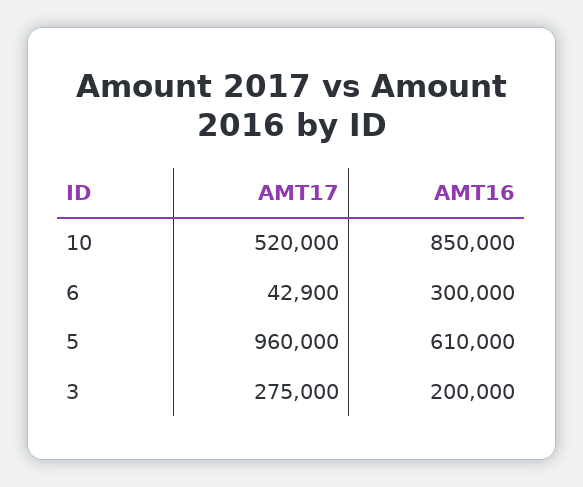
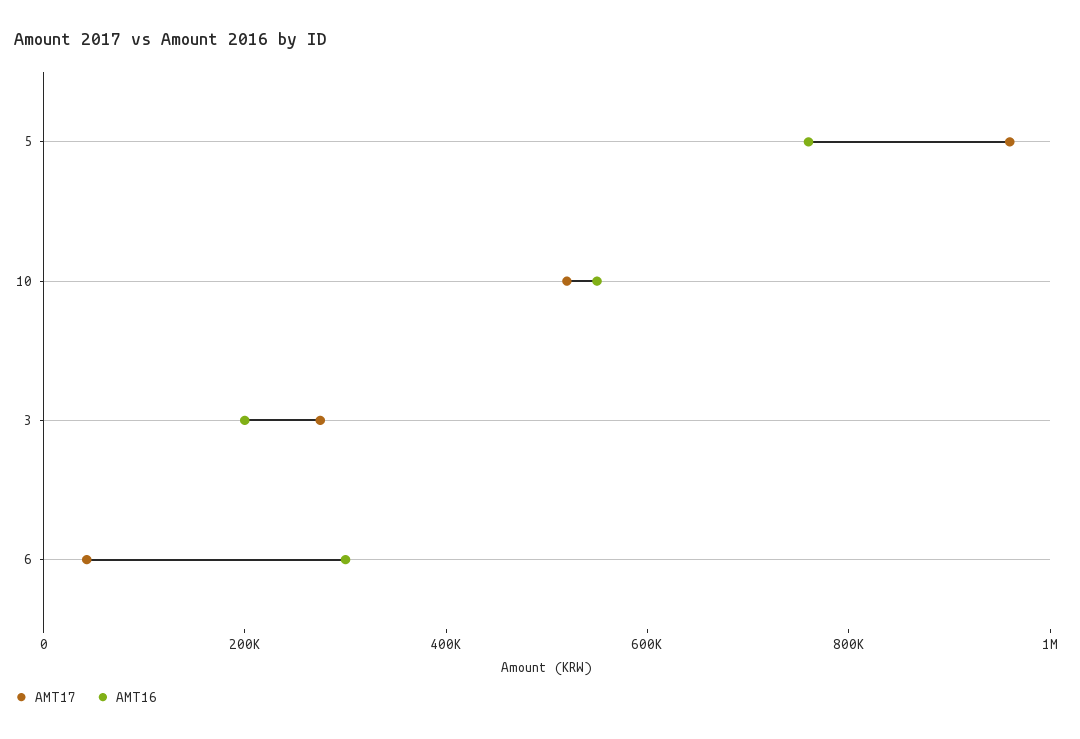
  {
    "AMT17": {
      "10": 520000,
      "6": 42900,
      "5": 960000,
      "3": 275000
    },
    "AMT16": {
-     "10": 850000,
+     "10": 550000,
      "6": 300000,
-     "5": 610000,
+     "5": 750000,
      "3": 200000
    }
  }

